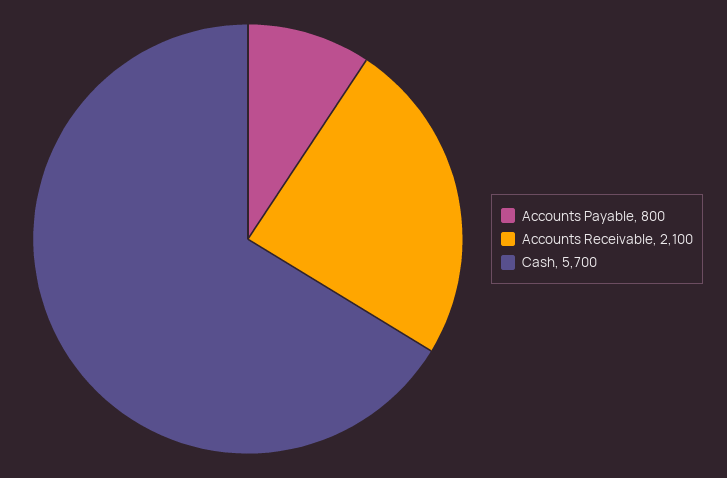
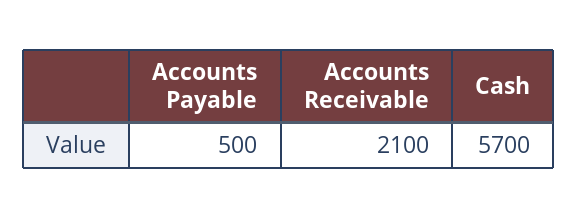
  {
-   "Accounts Payable": 800,
+   "Accounts Payable": 500,
    "Accounts Receivable": 2100,
    "Cash": 5700
  }

